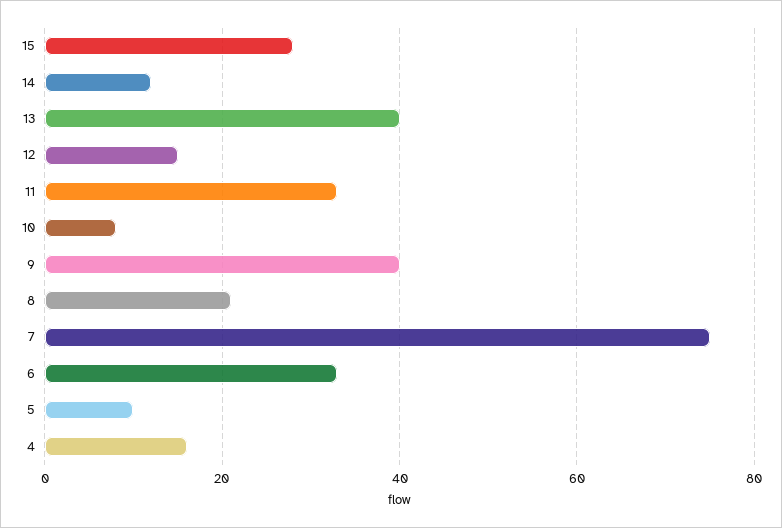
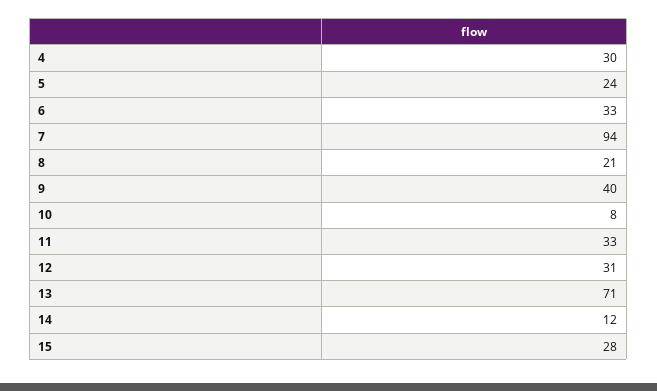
  {
    "15": 28,
    "14": 12,
-   "13": 40,
+   "13": 71,
-   "12": 15,
+   "12": 31,
    "11": 33,
    "10": 8,
    "9": 40,
    "8": 21,
-   "7": 75,
+   "7": 94,
    "6": 33,
-   "5": 10,
+   "5": 24,
-   "4": 15
+   "4": 30
  }

